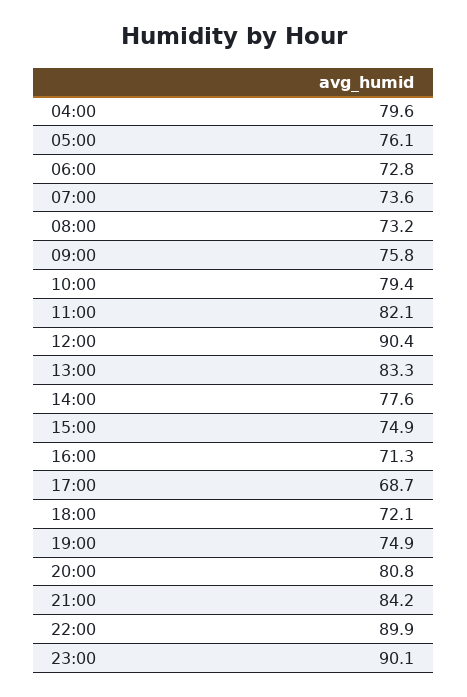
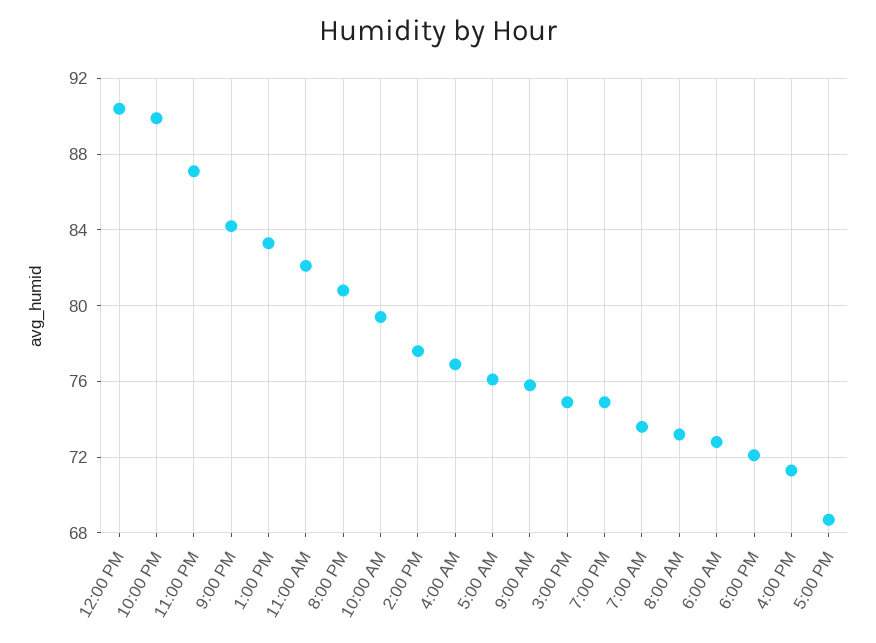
  {
-   "04:00": 79.6,
+   "04:00": 77,
    "05:00": 76.1,
    "06:00": 72.8,
    "07:00": 73.6,
    "08:00": 73.2,
    "09:00": 75.8,
    "10:00": 79.4,
    "11:00": 82.1,
    "12:00": 90.4,
    "13:00": 83.3,
    "14:00": 77.6,
    "15:00": 74.9,
    "16:00": 71.3,
    "17:00": 68.7,
    "18:00": 72.1,
    "19:00": 74.9,
    "20:00": 80.8,
    "21:00": 84.2,
    "22:00": 89.9,
-   "23:00": 90.1
+   "23:00": 87
  }

